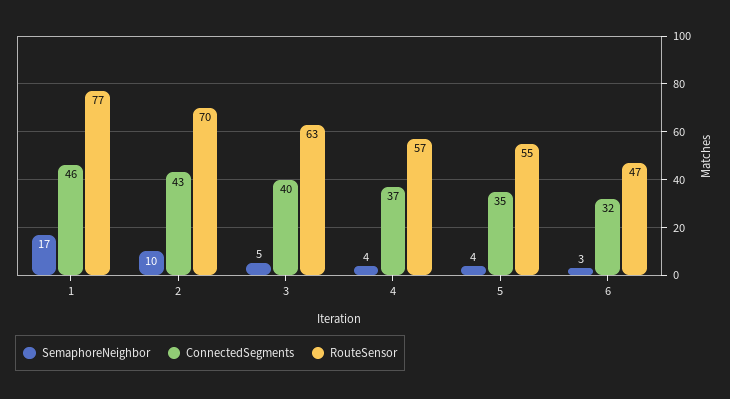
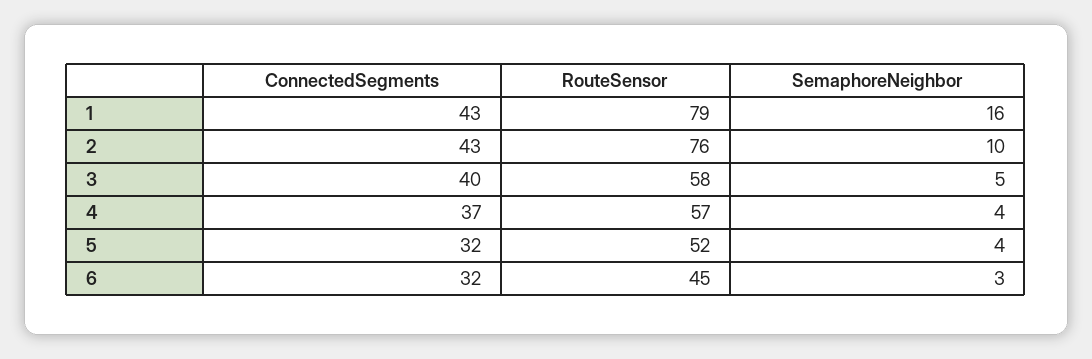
  {
    "SemaphoreNeighbor": {
-     "1": 17,
+     "1": 16,
      "2": 10,
      "3": 5,
      "4": 4,
      "5": 4,
      "6": 3
    },
    "ConnectedSegments": {
-     "1": 46,
+     "1": 43,
      "2": 43,
      "3": 40,
      "4": 37,
-     "5": 35,
+     "5": 32,
      "6": 32
    },
    "RouteSensor": {
-     "1": 77,
+     "1": 79,
-     "2": 70,
+     "2": 76,
-     "3": 63,
+     "3": 58,
      "4": 57,
-     "5": 55,
+     "5": 52,
-     "6": 47
+     "6": 45
    }
  }

